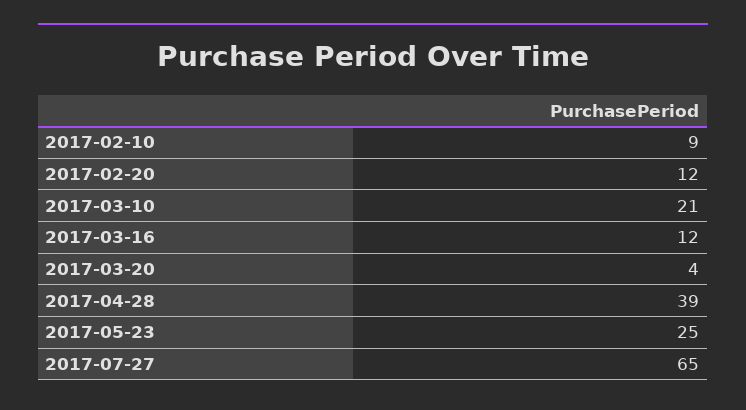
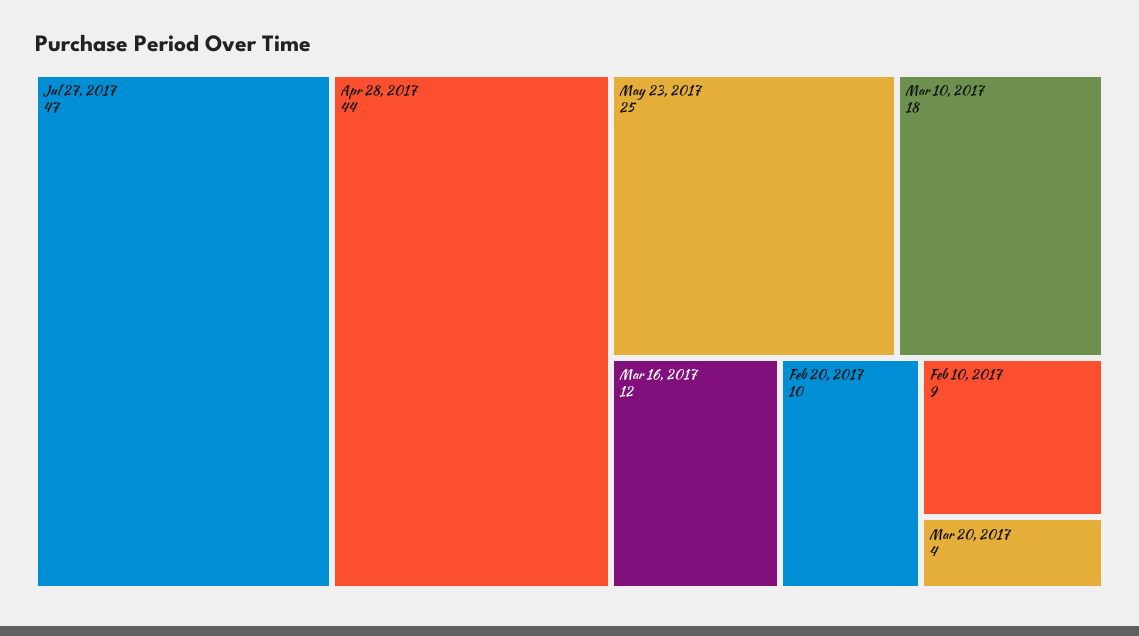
  {
    "2017-02-10": 9,
-   "2017-02-20": 12,
+   "2017-02-20": 10,
-   "2017-03-10": 21,
+   "2017-03-10": 18,
    "2017-03-16": 12,
    "2017-03-20": 4,
-   "2017-04-28": 39,
+   "2017-04-28": 44,
    "2017-05-23": 25,
-   "2017-07-27": 65
+   "2017-07-27": 47
  }

